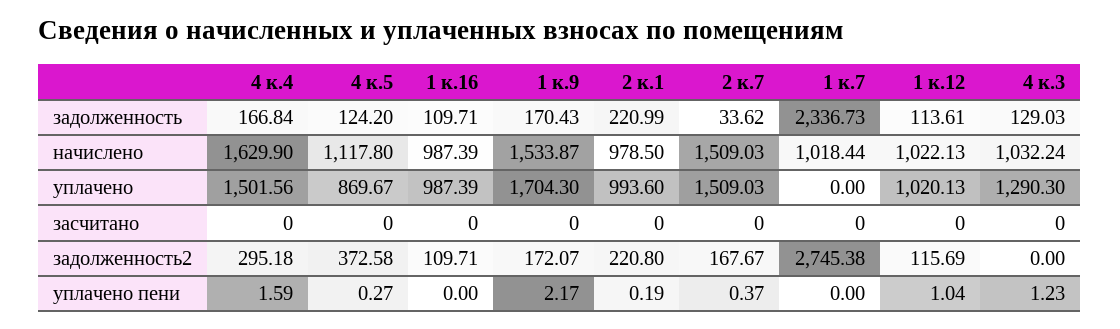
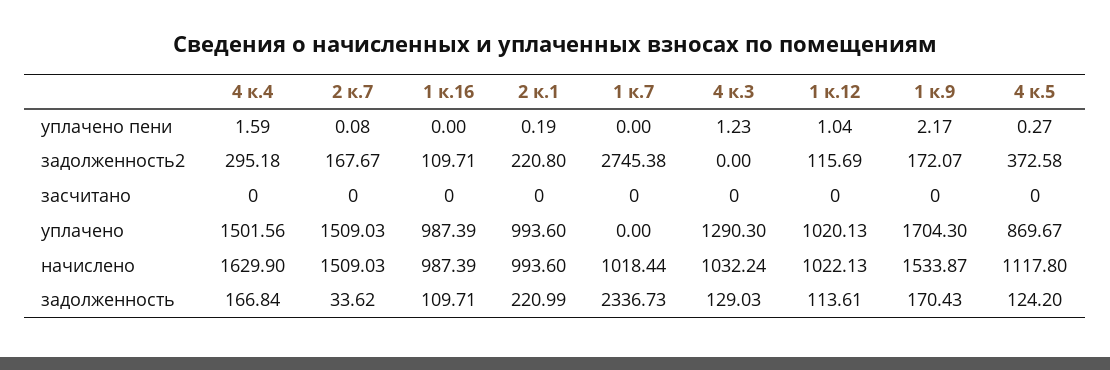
  {
    "4 к.4": {
      "задолженность": 166.84,
      "начислено": 1629.9,
      "уплачено": 1501.56,
      "засчитано": 0,
      "задолженность2": 295.18,
      "уплачено пени": 1.59
    },
    "4 к.5": {
      "задолженность": 124.2,
      "начислено": 1117.8,
      "уплачено": 869.67,
      "засчитано": 0,
      "задолженность2": 372.58,
      "уплачено пени": 0.27
    },
    "1 к.16": {
      "задолженность": 109.71,
      "начислено": 987.39,
      "уплачено": 987.39,
      "засчитано": 0,
      "задолженность2": 109.71,
      "уплачено пени": 0
    },
    "1 к.9": {
      "задолженность": 170.43,
      "начислено": 1533.87,
      "уплачено": 1704.3,
      "засчитано": 0,
      "задолженность2": 172.07,
      "уплачено пени": 2.17
    },
    "2 к.1": {
      "задолженность": 220.99,
-     "начислено": 978.5,
+     "начислено": 993.6,
      "уплачено": 993.6,
      "засчитано": 0,
      "задолженность2": 220.8,
      "уплачено пени": 0.19
    },
    "2 к.7": {
      "задолженность": 33.62,
      "начислено": 1509.03,
      "уплачено": 1509.03,
      "засчитано": 0,
      "задолженность2": 167.67,
-     "уплачено пени": 0.37
+     "уплачено пени": 0.08
    },
    "1 к.7": {
      "задолженность": 2336.73,
      "начислено": 1018.44,
      "уплачено": 0,
      "засчитано": 0,
      "задолженность2": 2745.38,
      "уплачено пени": 0
    },
    "1 к.12": {
      "задолженность": 113.61,
      "начислено": 1022.13,
      "уплачено": 1020.13,
      "засчитано": 0,
      "задолженность2": 115.69,
      "уплачено пени": 1.04
    },
    "4 к.3": {
      "задолженность": 129.03,
      "начислено": 1032.24,
      "уплачено": 1290.3,
      "засчитано": 0,
      "задолженность2": 0,
      "уплачено пени": 1.23
    }
  }

